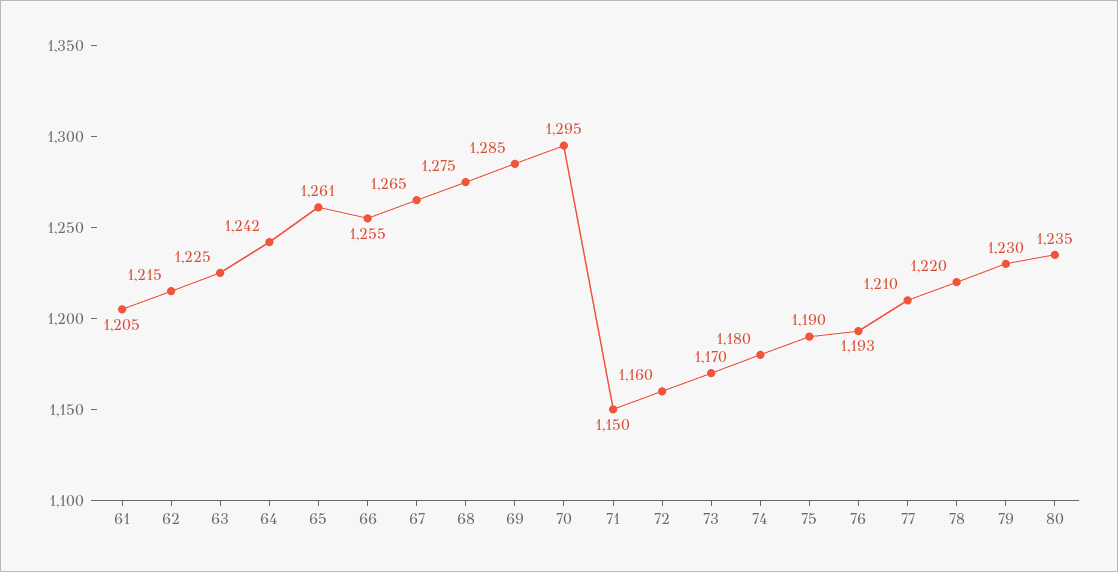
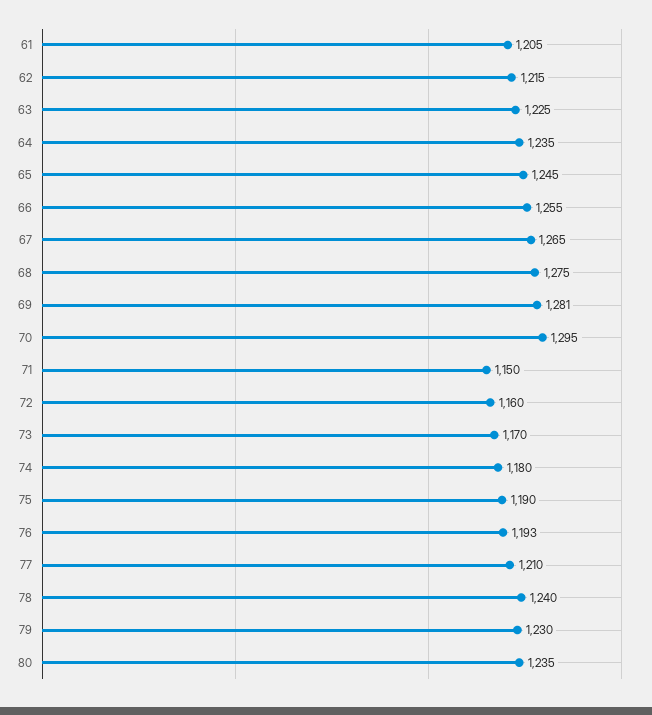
  {
    "61": 1205,
    "62": 1215,
    "63": 1225,
-   "64": 1242,
+   "64": 1235,
-   "65": 1261,
+   "65": 1245,
    "66": 1255,
    "67": 1265,
    "68": 1275,
-   "69": 1285,
+   "69": 1281,
    "70": 1295,
    "71": 1150,
    "72": 1160,
    "73": 1170,
    "74": 1180,
    "75": 1190,
    "76": 1193,
    "77": 1210,
-   "78": 1220,
+   "78": 1240,
    "79": 1230,
    "80": 1235
  }

